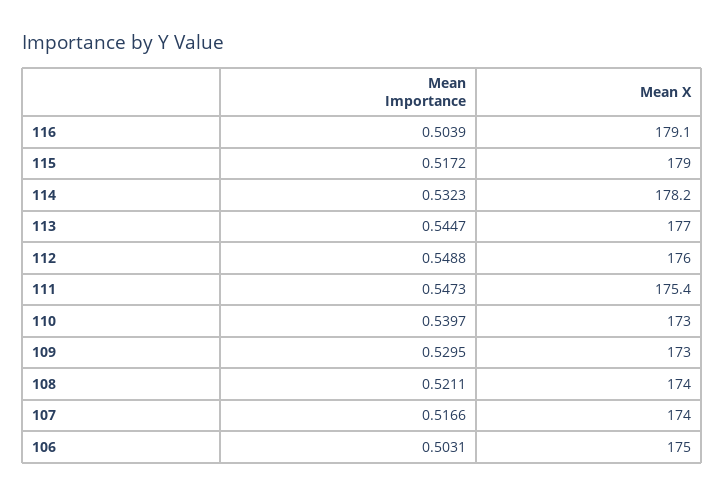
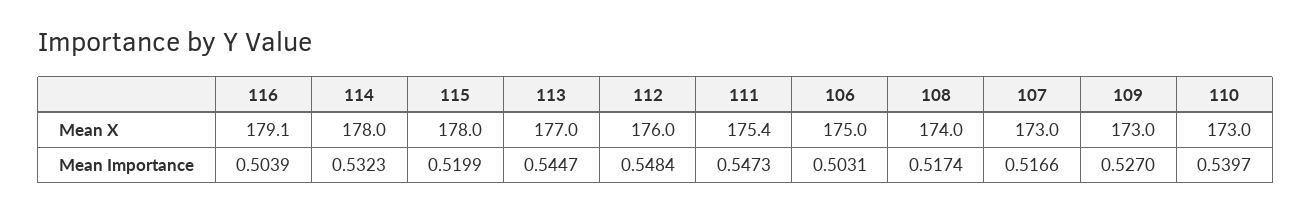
  {
    "Mean Importance": {
      "116": 0.5039,
-     "115": 0.5172,
+     "115": 0.5199,
      "114": 0.5323,
      "113": 0.5447,
-     "112": 0.5488,
+     "112": 0.5484,
      "111": 0.5473,
      "110": 0.5397,
-     "109": 0.5295,
+     "109": 0.527,
-     "108": 0.5211,
+     "108": 0.5174,
      "107": 0.5166,
      "106": 0.5031
    },
    "Mean X": {
      "116": 179.1,
-     "115": 179,
+     "115": 178,
-     "114": 178.2,
+     "114": 178,
      "113": 177,
      "112": 176,
      "111": 175.4,
      "110": 173,
      "109": 173,
      "108": 174,
-     "107": 174,
+     "107": 173,
      "106": 175
    }
  }

